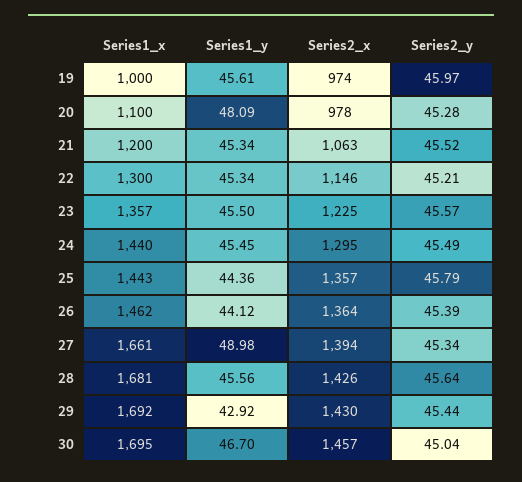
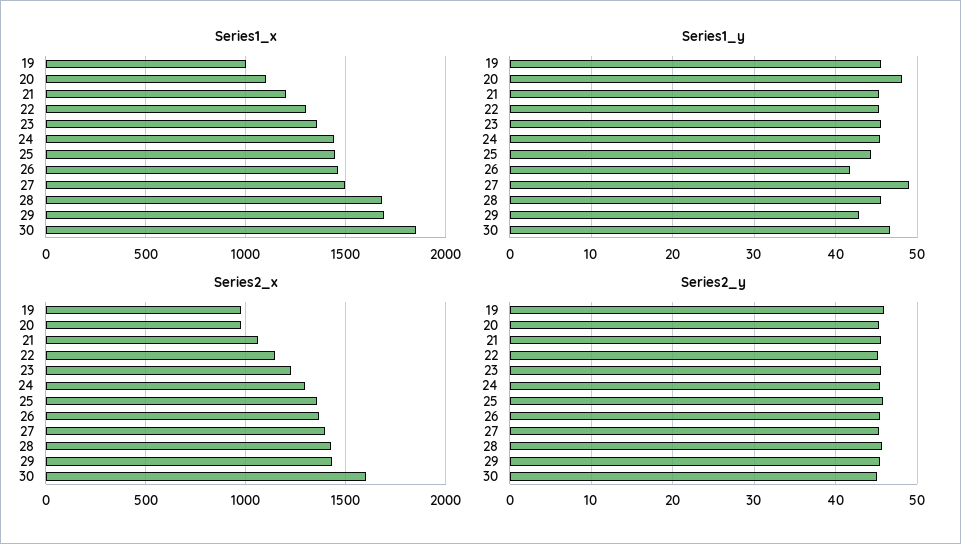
  {
    "Series1_x": {
      "19": 1000,
      "20": 1100,
      "21": 1200,
      "22": 1300,
      "23": 1357,
      "24": 1440,
      "25": 1443,
      "26": 1462,
-     "27": 1661,
+     "27": 1500,
      "28": 1681,
      "29": 1692,
-     "30": 1695
+     "30": 1850
    },
    "Series1_y": {
      "19": 45.61,
      "20": 48.09,
      "21": 45.34,
      "22": 45.34,
      "23": 45.5,
      "24": 45.45,
      "25": 44.36,
-     "26": 44.12,
+     "26": 42,
      "27": 48.98,
      "28": 45.56,
      "29": 42.92,
      "30": 46.7
    },
    "Series2_x": {
      "19": 974,
      "20": 978,
      "21": 1063,
      "22": 1146,
      "23": 1225,
      "24": 1295,
      "25": 1357,
      "26": 1364,
      "27": 1394,
      "28": 1426,
      "29": 1430,
-     "30": 1457
+     "30": 1600
    },
    "Series2_y": {
      "19": 45.97,
      "20": 45.28,
      "21": 45.52,
      "22": 45.21,
      "23": 45.57,
      "24": 45.49,
      "25": 45.79,
      "26": 45.39,
      "27": 45.34,
      "28": 45.64,
      "29": 45.44,
      "30": 45.04
    }
  }

